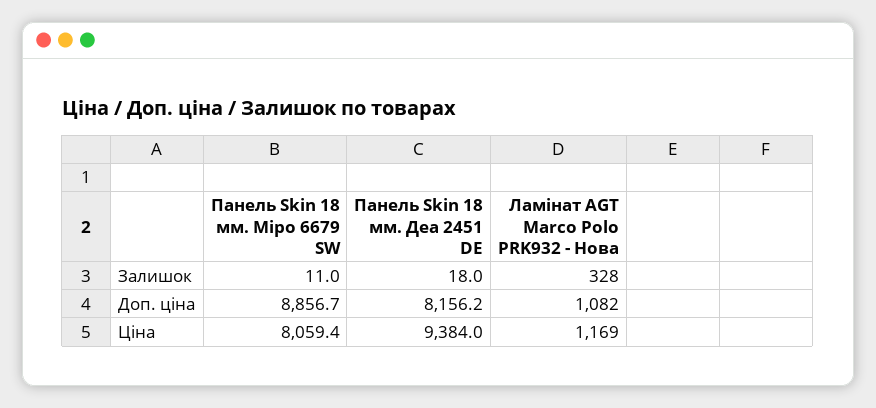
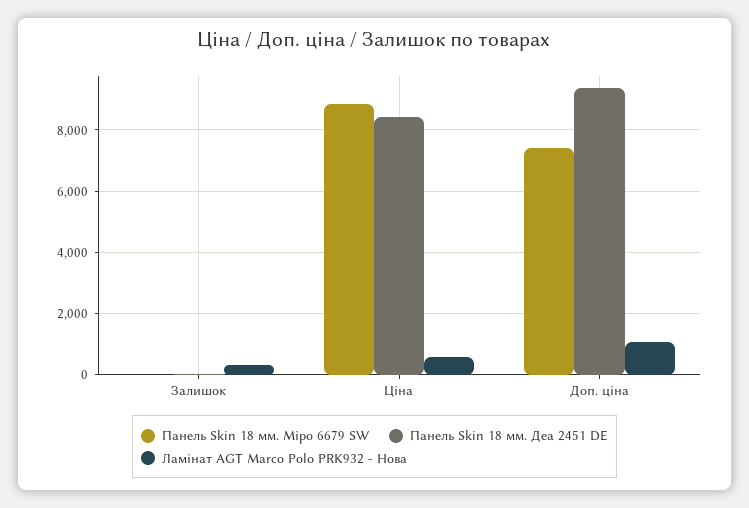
  {
    "Панель Skin 18 мм. Міро 6679 SW": {
      "Залишок": 11,
-     "Доп. ціна": 8856.7,
+     "Доп. ціна": 7400,
-     "Ціна": 8059.4
+     "Ціна": 8800
    },
    "Панель Skin 18 мм. Деа 2451 DE": {
      "Залишок": 18,
-     "Доп. ціна": 8156.2,
+     "Доп. ціна": 9400,
-     "Ціна": 9384
+     "Ціна": 8400
    },
    "Ламінат AGT Marco Polo PRK932 - Нова": {
      "Залишок": 328,
      "Доп. ціна": 1082,
-     "Ціна": 1169
+     "Ціна": 600
    }
  }

